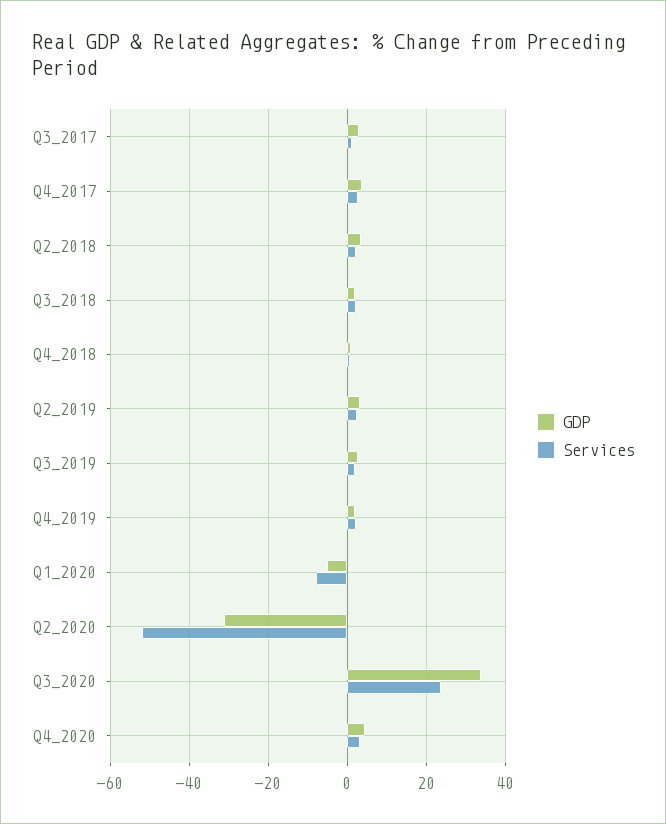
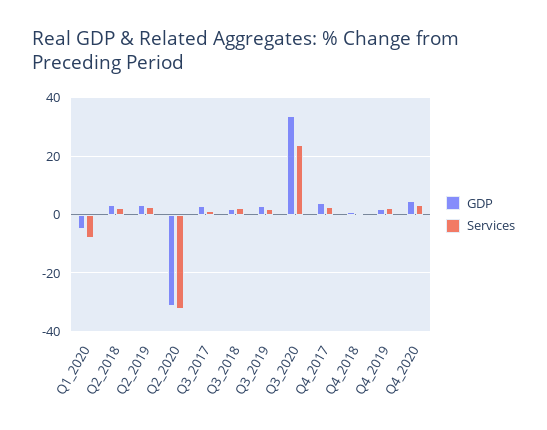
  {
    "GDP": {
      "Q3_2017": 2,
      "Q4_2017": 4,
      "Q2_2018": 4,
      "Q3_2018": 2,
      "Q4_2018": 0,
      "Q2_2019": 4,
      "Q3_2019": 2,
      "Q4_2019": 2,
      "Q1_2020": -6,
      "Q2_2020": -32,
      "Q3_2020": 34,
      "Q4_2020": 4
    },
    "Services": {
      "Q3_2017": 2,
      "Q4_2017": 2,
      "Q2_2018": 2,
      "Q3_2018": 2,
      "Q4_2018": 0,
      "Q2_2019": 2,
      "Q3_2019": 2,
      "Q4_2019": 2,
      "Q1_2020": -8,
-     "Q2_2020": -52,
+     "Q2_2020": -32.5,
      "Q3_2020": 24,
      "Q4_2020": 4
    }
  }

